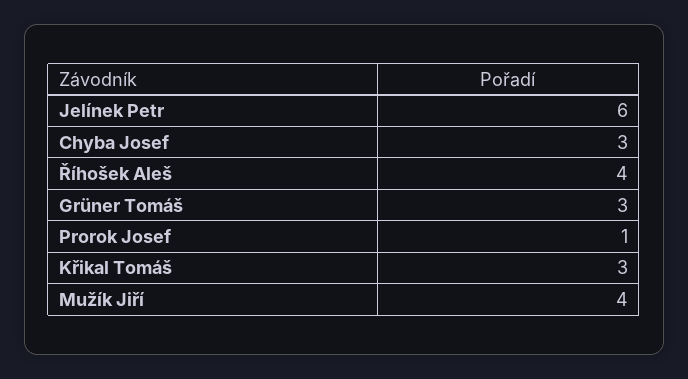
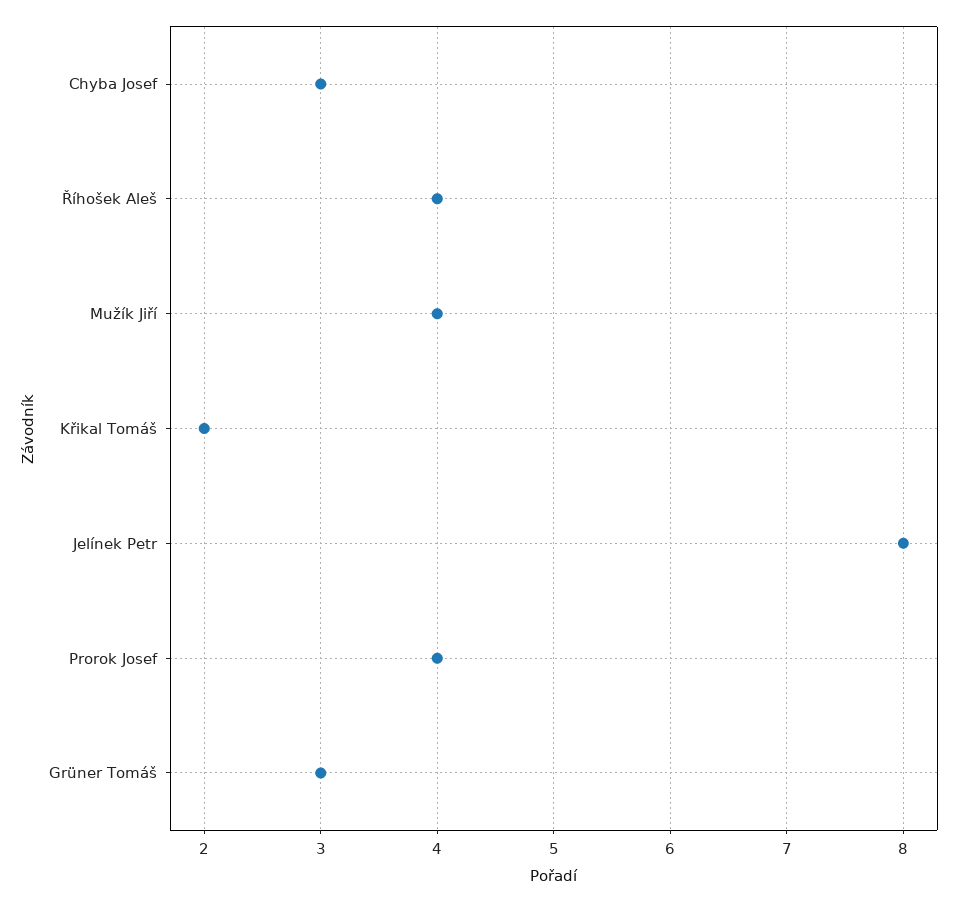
  {
-   "Jelínek Petr": 6,
+   "Jelínek Petr": 8,
    "Chyba Josef": 3,
    "Říhošek Aleš": 4,
    "Grüner Tomáš": 3,
-   "Prorok Josef": 1,
+   "Prorok Josef": 4,
-   "Křikal Tomáš": 3,
+   "Křikal Tomáš": 2,
    "Mužík Jiří": 4
  }

